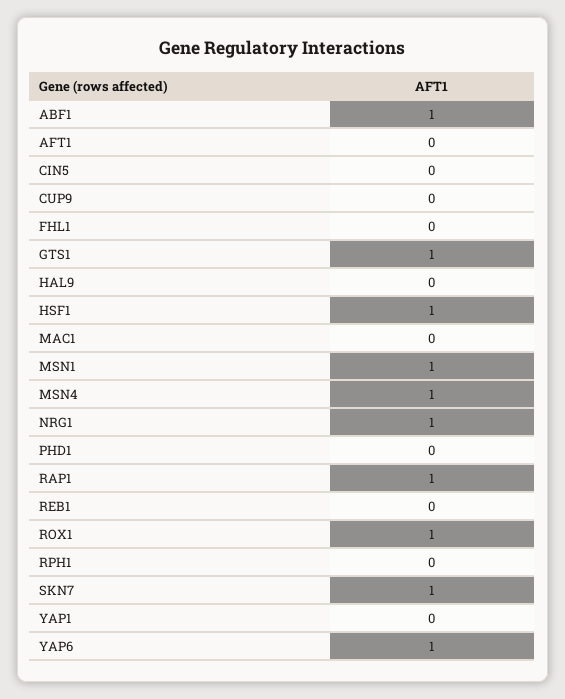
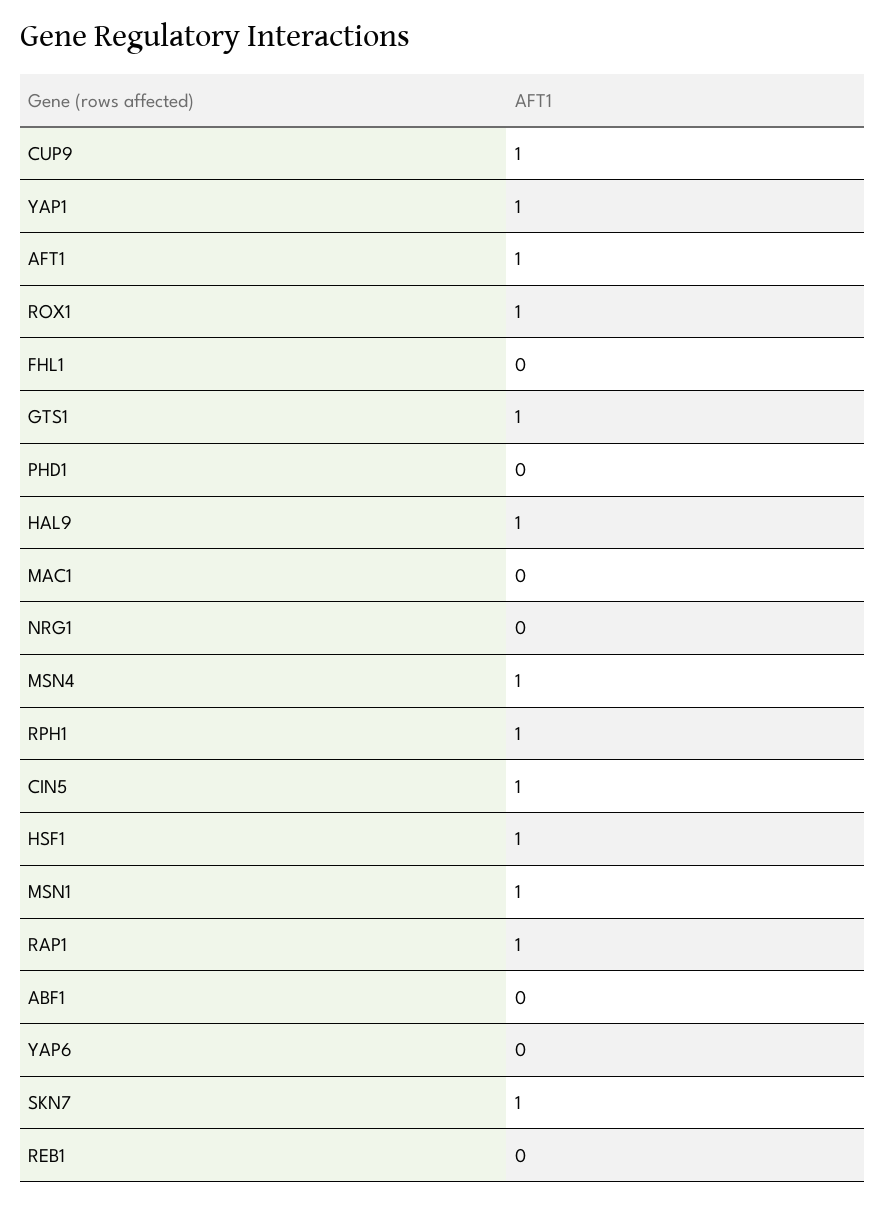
  {
-   "ABF1": 1,
+   "ABF1": 0,
-   "AFT1": 0,
+   "AFT1": 1,
-   "CIN5": 0,
+   "CIN5": 1,
-   "CUP9": 0,
+   "CUP9": 1,
    "FHL1": 0,
    "GTS1": 1,
-   "HAL9": 0,
+   "HAL9": 1,
    "HSF1": 1,
    "MAC1": 0,
    "MSN1": 1,
    "MSN4": 1,
-   "NRG1": 1,
+   "NRG1": 0,
    "PHD1": 0,
    "RAP1": 1,
    "REB1": 0,
    "ROX1": 1,
-   "RPH1": 0,
+   "RPH1": 1,
    "SKN7": 1,
-   "YAP1": 0,
+   "YAP1": 1,
-   "YAP6": 1
+   "YAP6": 0
  }

